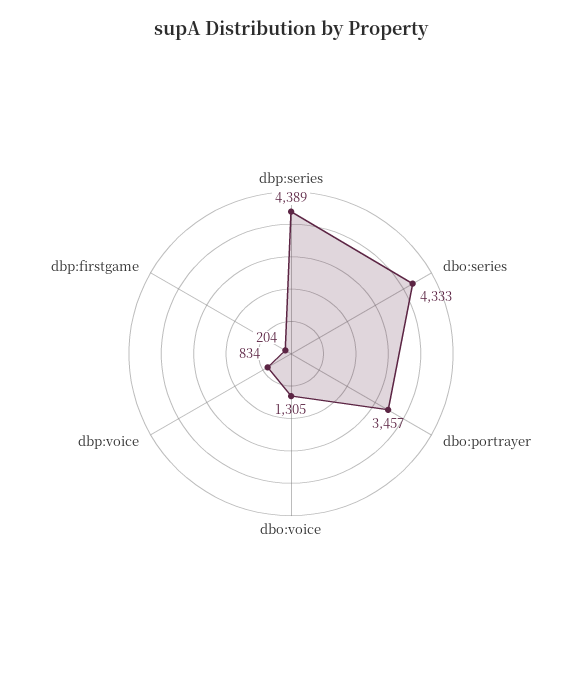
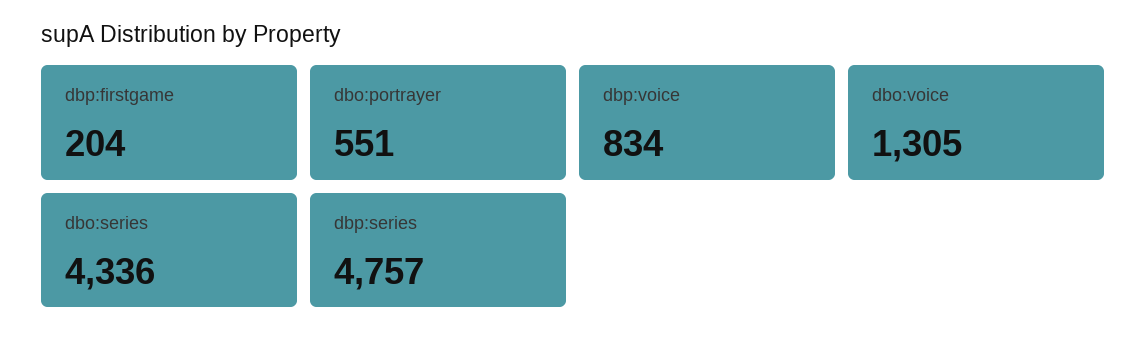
  {
-   "dbp:series": 4389,
+   "dbp:series": 4757,
-   "dbo:series": 4333,
+   "dbo:series": 4336,
-   "dbo:portrayer": 3457,
+   "dbo:portrayer": 551,
    "dbo:voice": 1305,
    "dbp:voice": 834,
    "dbp:firstgame": 204
  }

